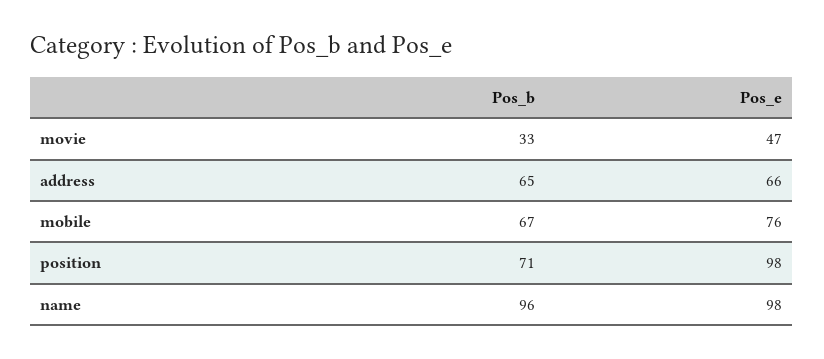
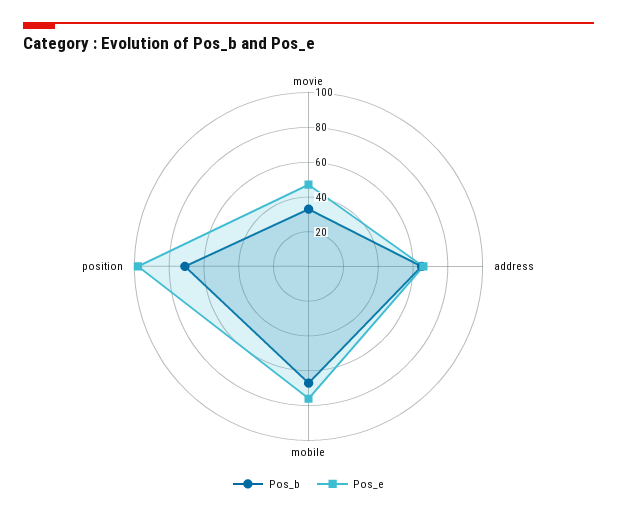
  {
    "Pos_b": {
      "movie": 33,
      "address": 65,
      "mobile": 67,
-     "position": 71,
+     "position": 71
-     "name": 96
    },
    "Pos_e": {
      "movie": 47,
      "address": 66,
      "mobile": 76,
-     "position": 98,
+     "position": 98
-     "name": 98
    }
  }

